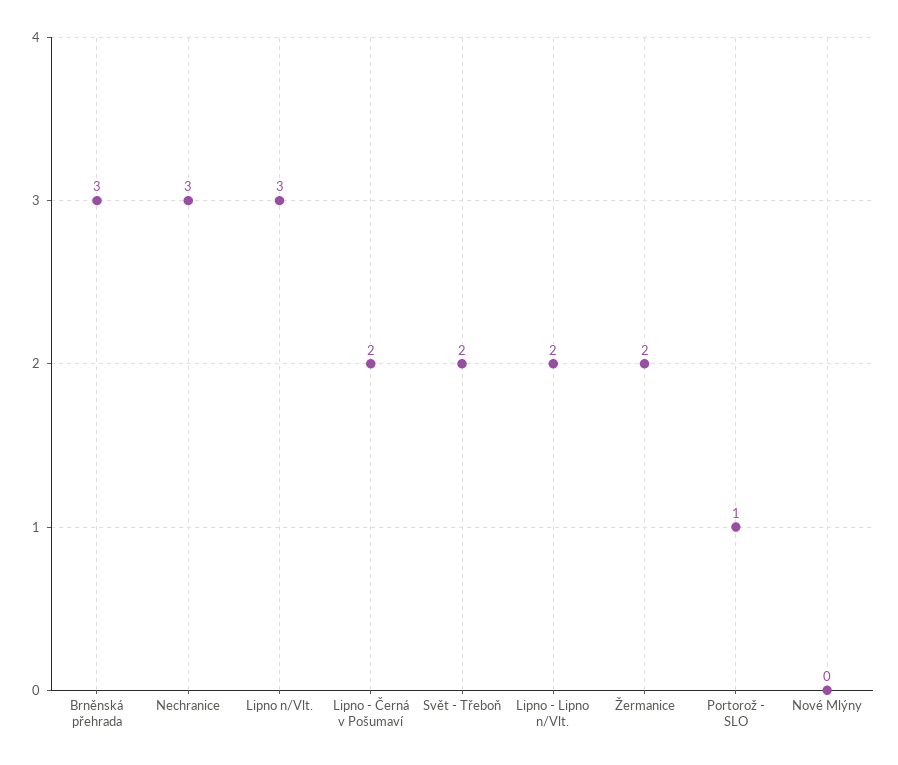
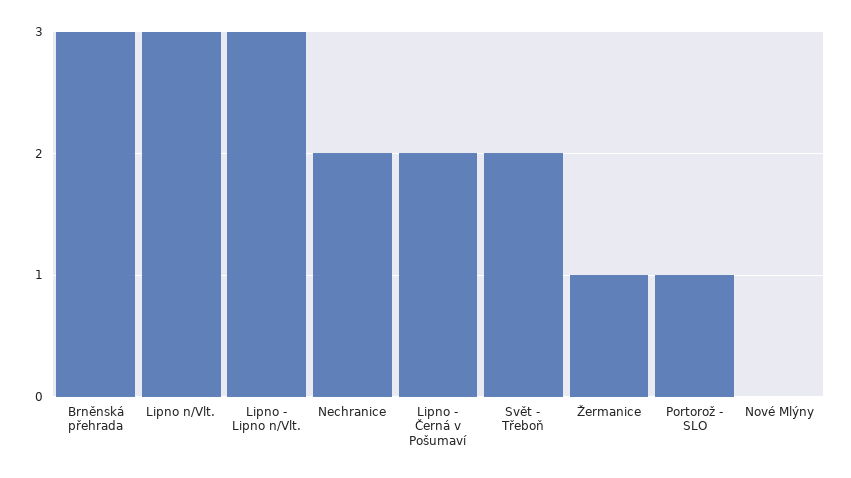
  {
    "Brněnská přehrada": 3,
-   "Nechranice": 3,
+   "Nechranice": 2,
    "Lipno n/Vlt.": 3,
    "Lipno - Černá v Pošumaví": 2,
    "Svět - Třeboň": 2,
-   "Lipno - Lipno n/Vlt.": 2,
+   "Lipno - Lipno n/Vlt.": 3,
-   "Žermanice": 2,
+   "Žermanice": 1,
    "Portorož - SLO": 1,
    "Nové Mlýny": 0
  }

